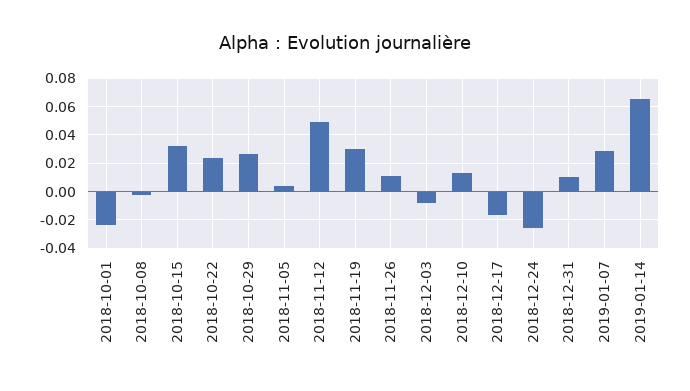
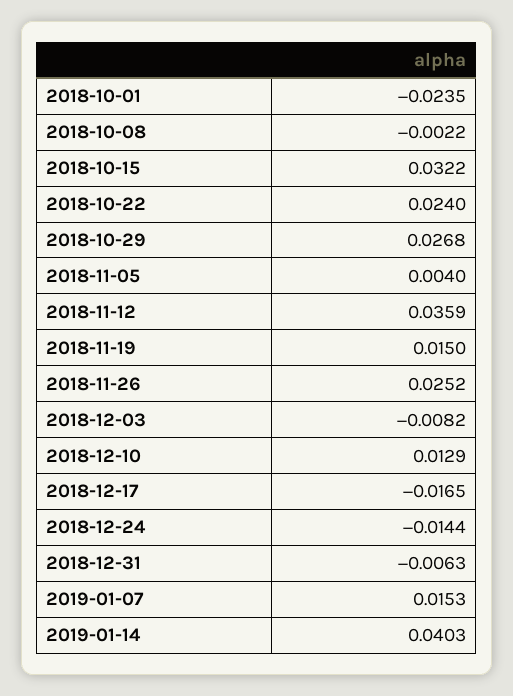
  {
    "2018-10-01": -0.0235,
    "2018-10-08": -0.0022,
    "2018-10-15": 0.0322,
    "2018-10-22": 0.024,
    "2018-10-29": 0.0268,
    "2018-11-05": 0.004,
-   "2018-11-12": 0.05,
+   "2018-11-12": 0.0359,
-   "2018-11-19": 0.03,
+   "2018-11-19": 0.015,
-   "2018-11-26": 0.01,
+   "2018-11-26": 0.0252,
    "2018-12-03": -0.0082,
    "2018-12-10": 0.0129,
    "2018-12-17": -0.0165,
-   "2018-12-24": -0.025,
+   "2018-12-24": -0.0144,
-   "2018-12-31": 0.01,
+   "2018-12-31": -0.0063,
-   "2019-01-07": 0.03,
+   "2019-01-07": 0.0153,
-   "2019-01-14": 0.065
+   "2019-01-14": 0.0403
  }

